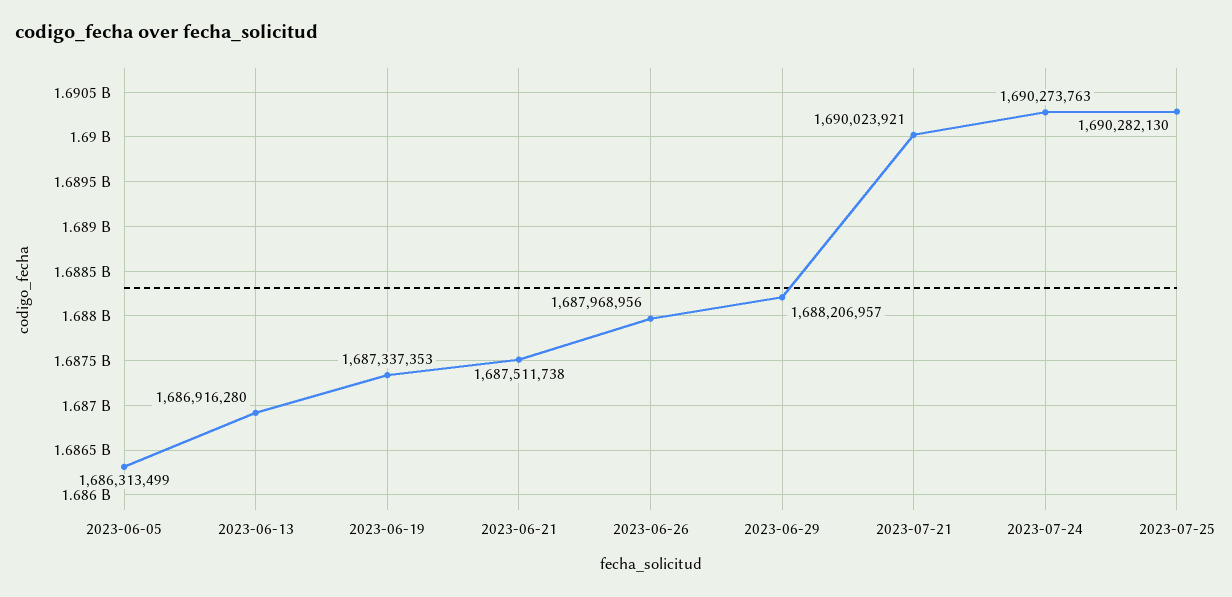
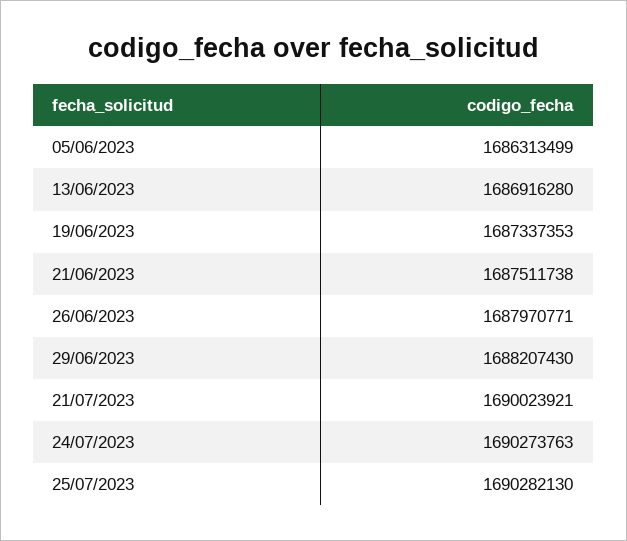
  {
    "2023-06-05": 1686313499,
    "2023-06-13": 1686916280,
    "2023-06-19": 1687337353,
    "2023-06-21": 1687511738,
-   "2023-06-26": 1687968956,
+   "2023-06-26": 1687970771,
-   "2023-06-29": 1688206957,
+   "2023-06-29": 1688207430,
    "2023-07-21": 1690023921,
    "2023-07-24": 1690273763,
    "2023-07-25": 1690282130
  }

